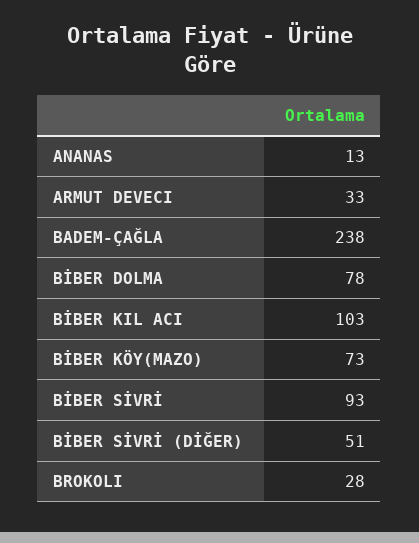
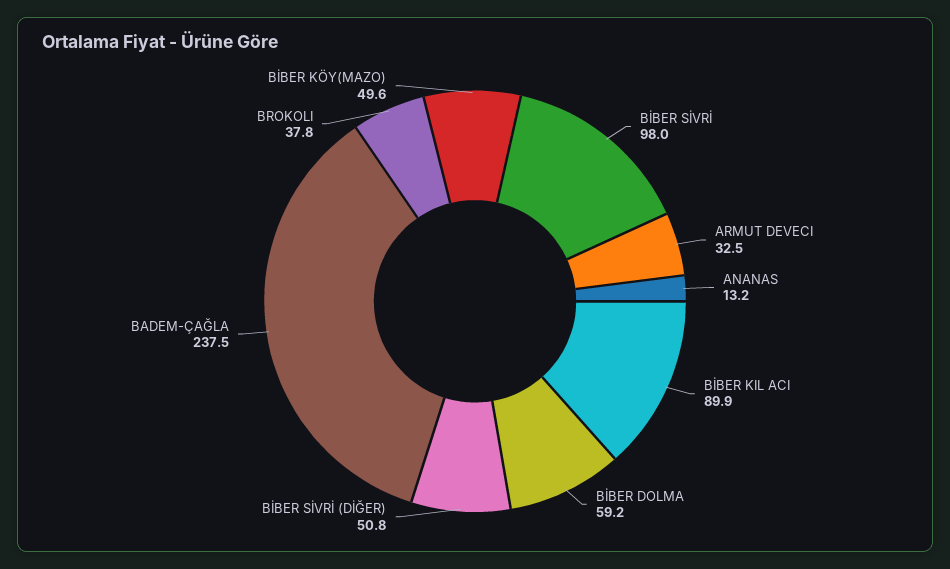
  {
    "ANANAS": 13.2,
    "ARMUT DEVECI": 32.5,
    "BADEM-ÇAĞLA": 237.5,
-   "BİBER DOLMA": 78,
+   "BİBER DOLMA": 59.2,
-   "BİBER KIL ACI": 103,
+   "BİBER KIL ACI": 89.9,
-   "BİBER KÖY(MAZO)": 73,
+   "BİBER KÖY(MAZO)": 49.6,
-   "BİBER SİVRİ": 93,
+   "BİBER SİVRİ": 98,
    "BİBER SİVRİ (DİĞER)": 50.8,
-   "BROKOLI": 28
+   "BROKOLI": 37.8
  }

